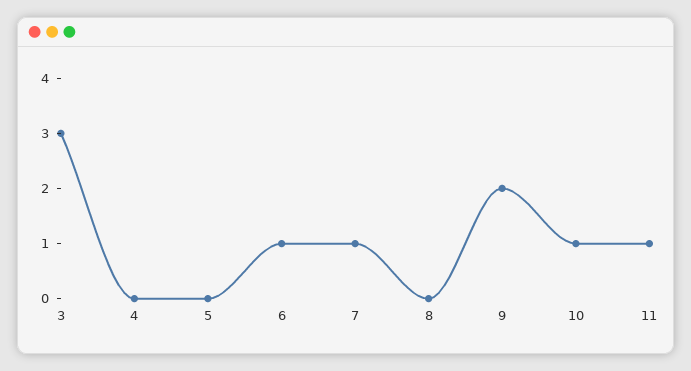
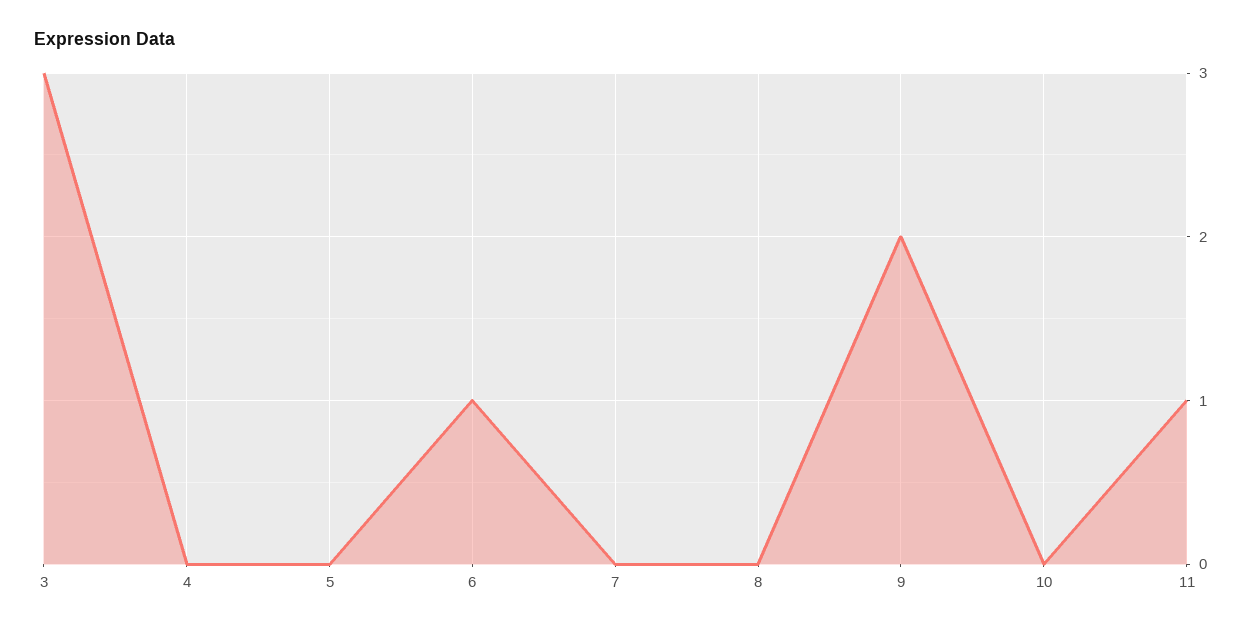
  {
    "3": 3,
    "4": 0,
    "5": 0,
    "6": 1,
-   "7": 1,
+   "7": 0,
    "8": 0,
    "9": 2,
-   "10": 1,
+   "10": 0,
    "11": 1
  }

